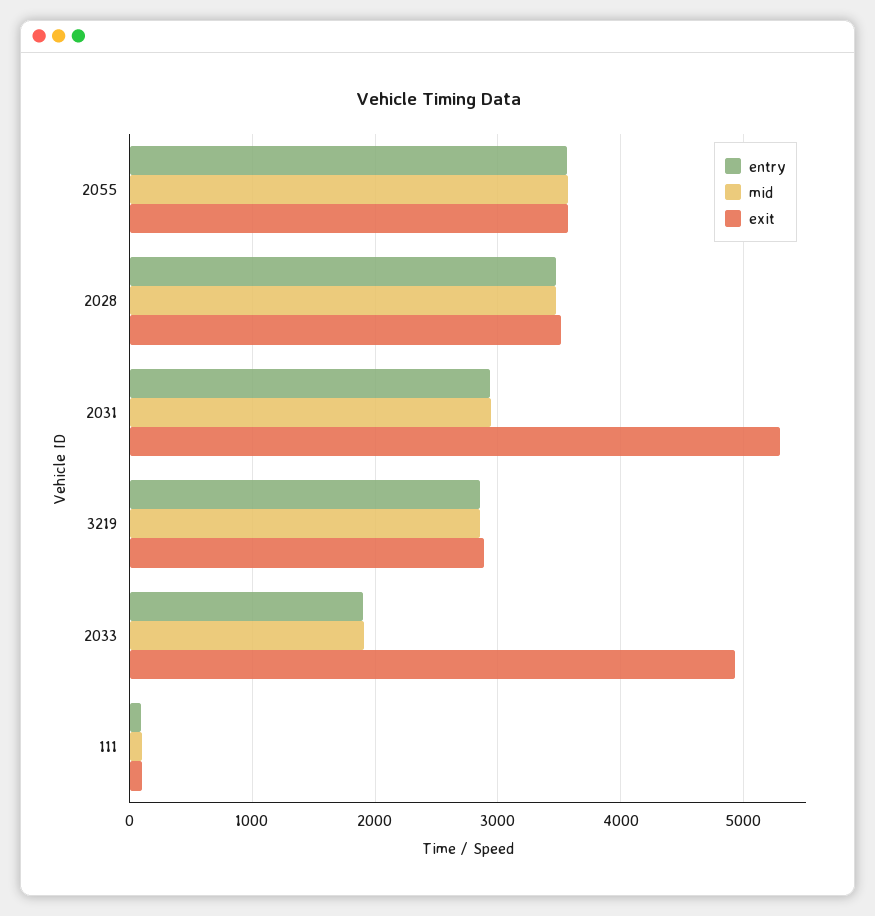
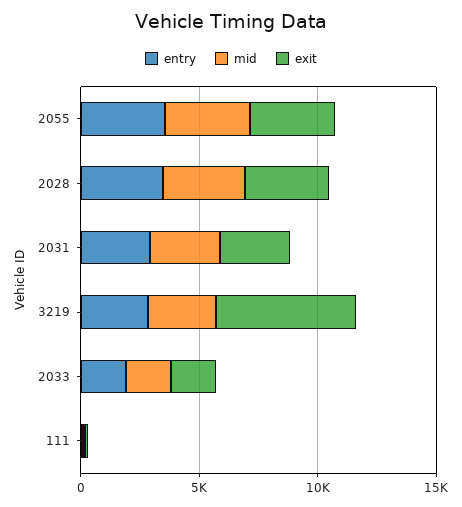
  {
    "entry": {
      "2055": 3600,
      "2028": 3500,
      "2031": 2900,
      "3219": 2900,
      "2033": 1900,
      "111": 100
    },
    "mid": {
      "2055": 3600,
      "2028": 3500,
      "2031": 2900,
      "3219": 2900,
      "2033": 1900,
      "111": 100
    },
    "exit": {
      "2055": 3600,
      "2028": 3500,
-     "2031": 5300,
+     "2031": 3000,
-     "3219": 2900,
+     "3219": 6000,
-     "2033": 4900,
+     "2033": 2000,
      "111": 100
    }
  }

